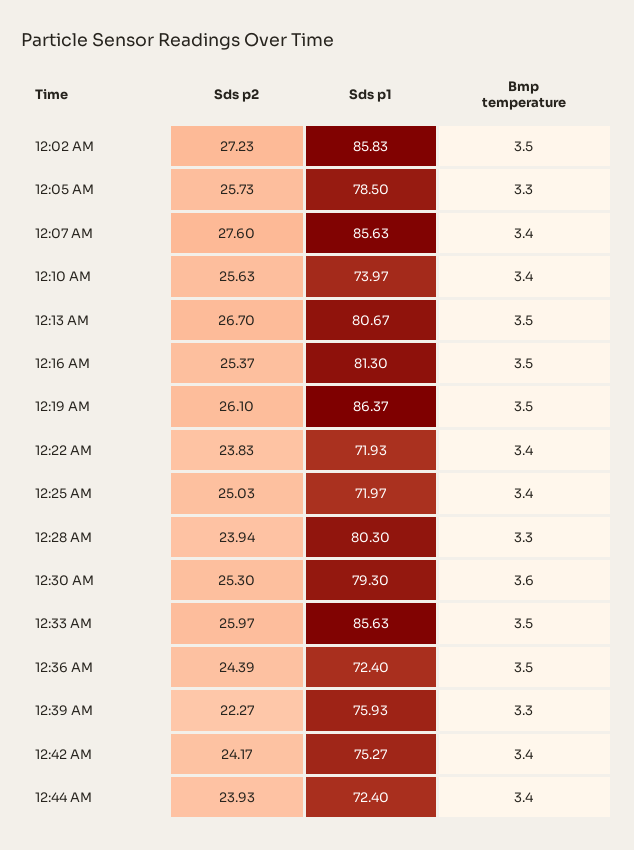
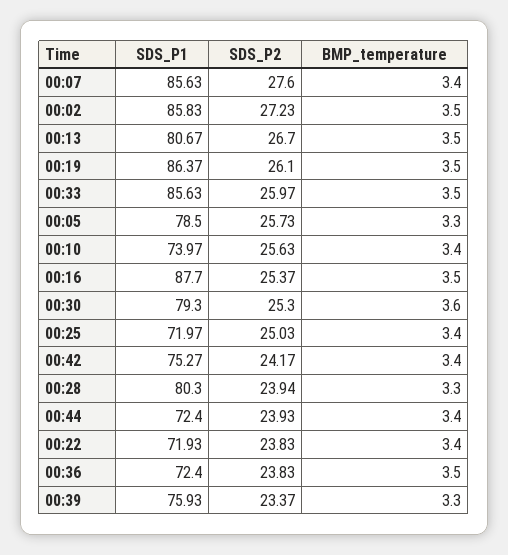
  {
    "Sds p2": {
      "12:02 AM": 27.23,
      "12:05 AM": 25.73,
      "12:07 AM": 27.6,
      "12:10 AM": 25.63,
      "12:13 AM": 26.7,
      "12:16 AM": 25.37,
      "12:19 AM": 26.1,
      "12:22 AM": 23.83,
      "12:25 AM": 25.03,
      "12:28 AM": 23.94,
      "12:30 AM": 25.3,
      "12:33 AM": 25.97,
-     "12:36 AM": 24.39,
+     "12:36 AM": 23.83,
-     "12:39 AM": 22.27,
+     "12:39 AM": 23.37,
      "12:42 AM": 24.17,
      "12:44 AM": 23.93
    },
    "Sds p1": {
      "12:02 AM": 85.83,
      "12:05 AM": 78.5,
      "12:07 AM": 85.63,
      "12:10 AM": 73.97,
      "12:13 AM": 80.67,
-     "12:16 AM": 81.3,
+     "12:16 AM": 87.7,
      "12:19 AM": 86.37,
      "12:22 AM": 71.93,
      "12:25 AM": 71.97,
      "12:28 AM": 80.3,
      "12:30 AM": 79.3,
      "12:33 AM": 85.63,
      "12:36 AM": 72.4,
      "12:39 AM": 75.93,
      "12:42 AM": 75.27,
      "12:44 AM": 72.4
    },
    "Bmp temperature": {
      "12:02 AM": 3.5,
      "12:05 AM": 3.3,
      "12:07 AM": 3.4,
      "12:10 AM": 3.4,
      "12:13 AM": 3.5,
      "12:16 AM": 3.5,
      "12:19 AM": 3.5,
      "12:22 AM": 3.4,
      "12:25 AM": 3.4,
      "12:28 AM": 3.3,
      "12:30 AM": 3.6,
      "12:33 AM": 3.5,
      "12:36 AM": 3.5,
      "12:39 AM": 3.3,
      "12:42 AM": 3.4,
      "12:44 AM": 3.4
    }
  }

